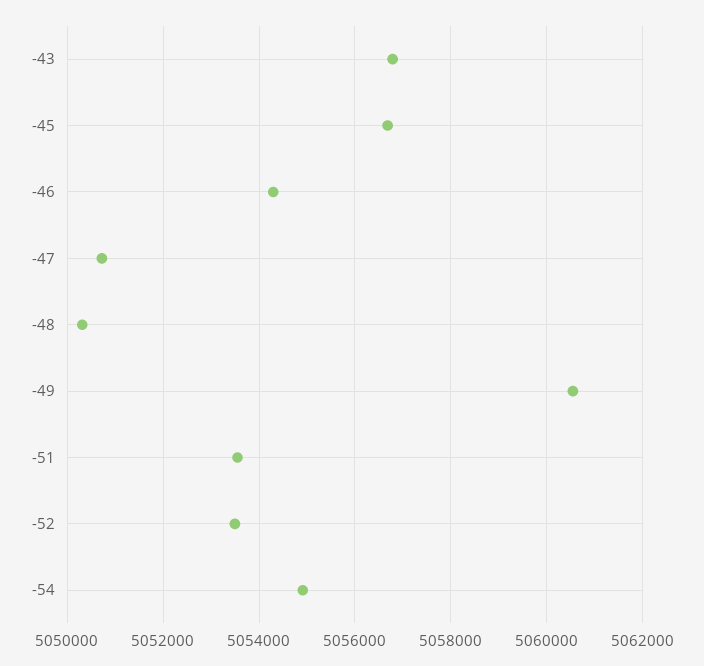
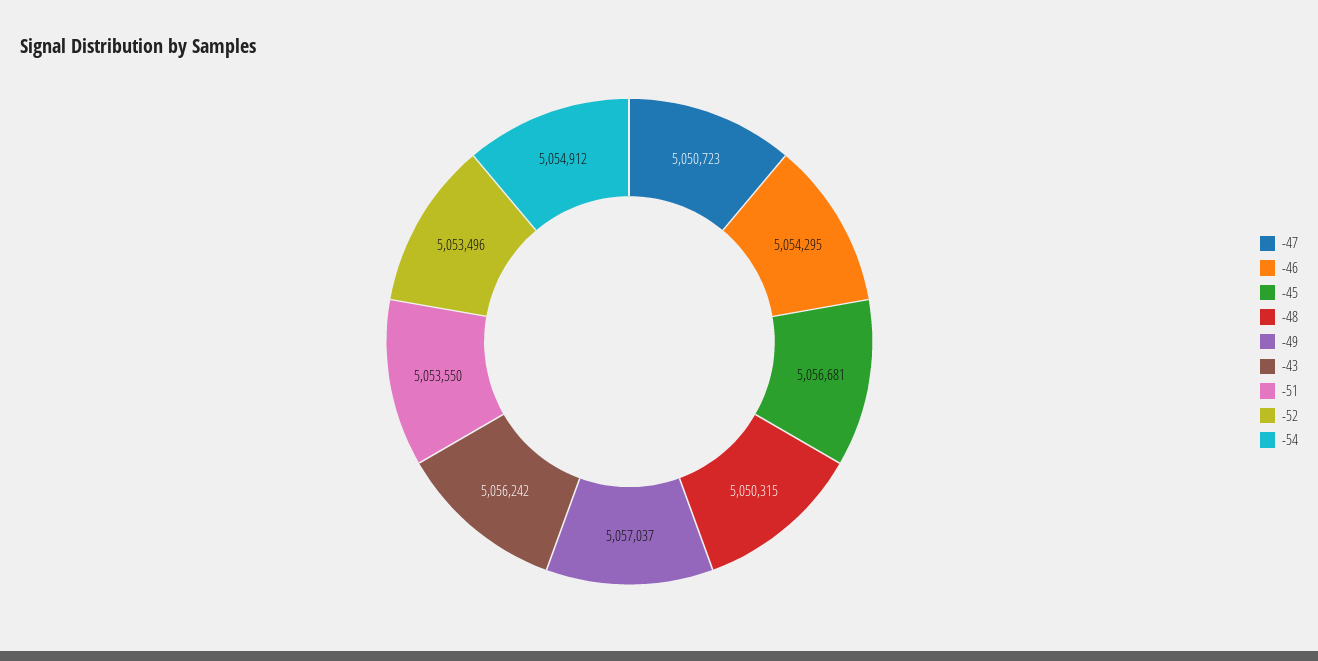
  {
-   "-43": 5056800,
+   "-43": 5056242,
    "-45": 5056681,
    "-46": 5054295,
    "-47": 5050723,
    "-48": 5050315,
-   "-49": 5060600,
+   "-49": 5057037,
    "-51": 5053550,
    "-52": 5053496,
    "-54": 5054912
  }

